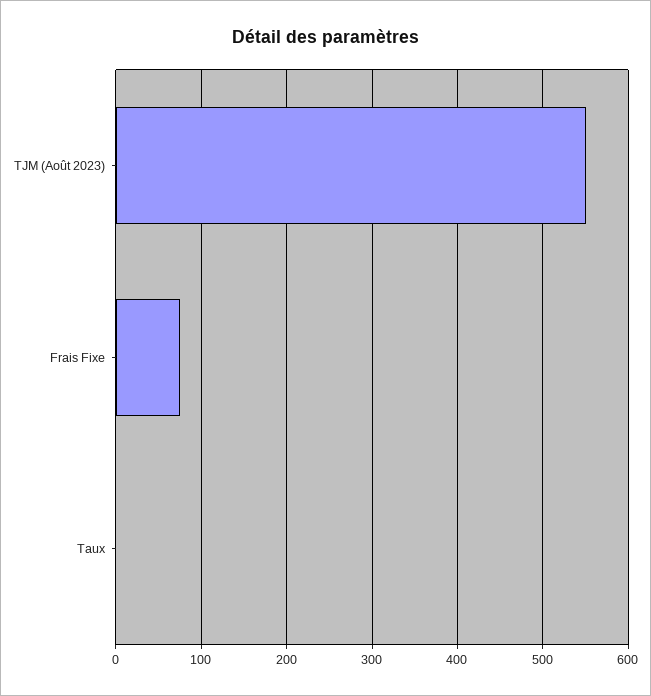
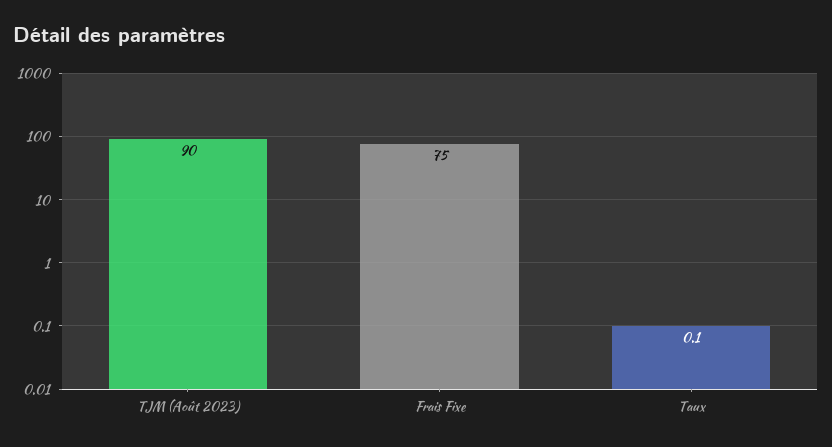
  {
-   "TJM (Août 2023)": 550,
+   "TJM (Août 2023)": 90,
    "Frais Fixe": 75,
    "Taux": 0.1
  }

